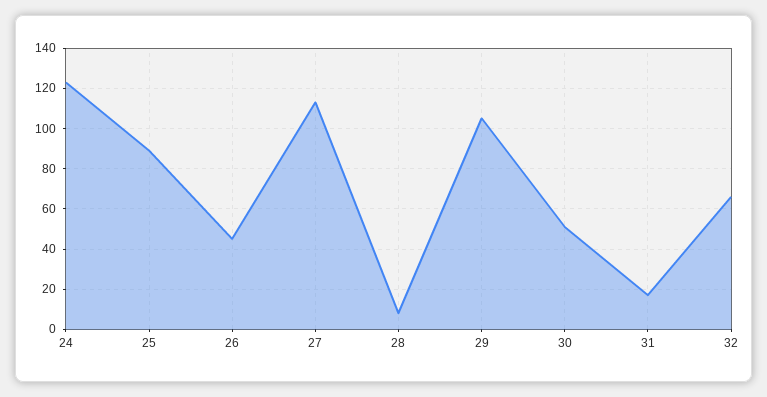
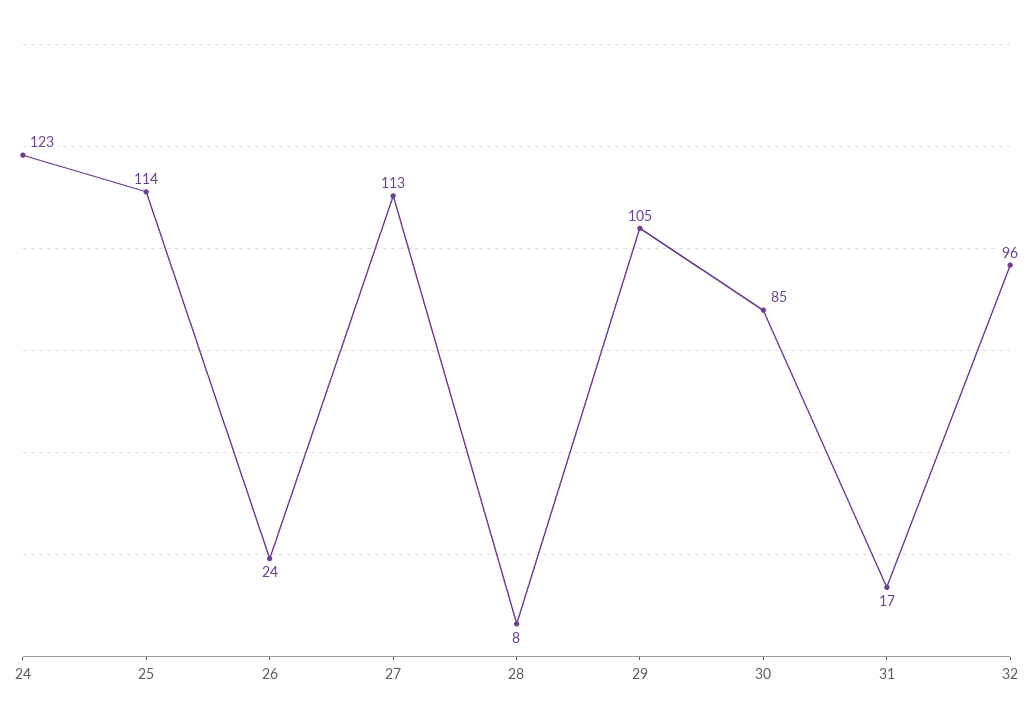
  {
    "24": 123,
-   "25": 90,
+   "25": 114,
-   "26": 45,
+   "26": 24,
    "27": 113,
    "28": 8,
    "29": 105,
-   "30": 50,
+   "30": 85,
    "31": 17,
-   "32": 65
+   "32": 96
  }

